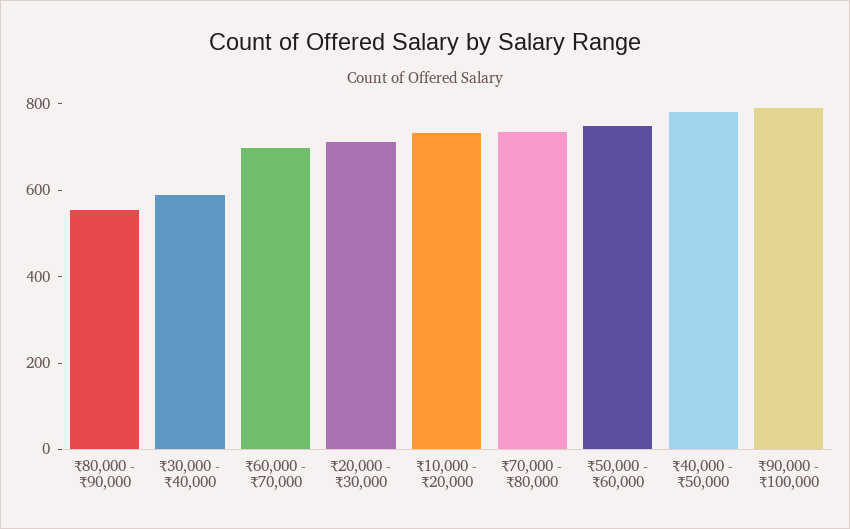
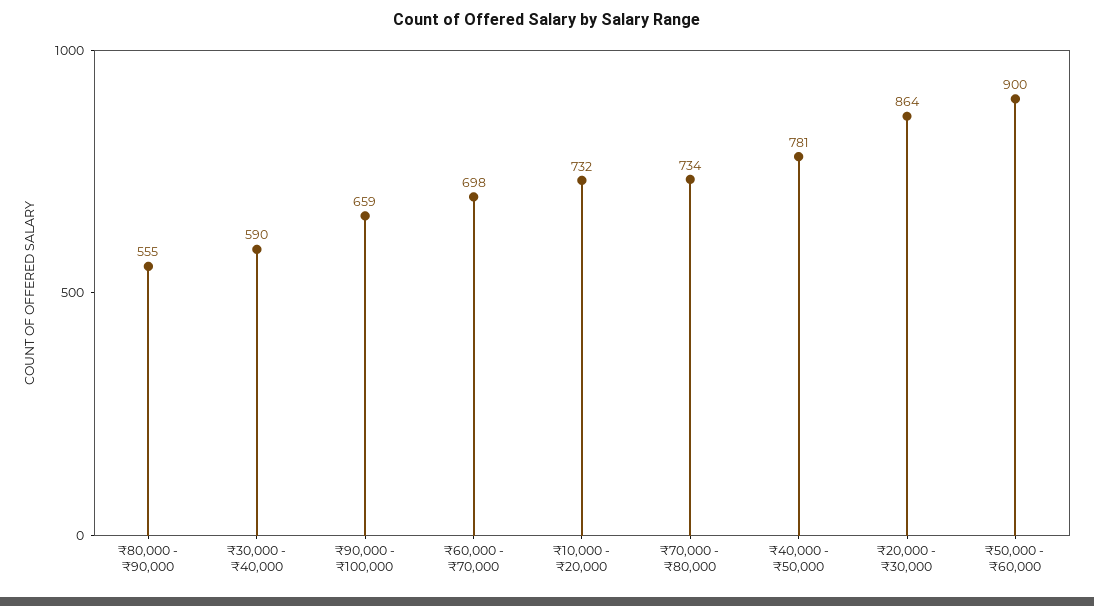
  {
    "₹80,000 - ₹90,000": 555,
    "₹30,000 - ₹40,000": 590,
    "₹60,000 - ₹70,000": 698,
-   "₹20,000 - ₹30,000": 700,
+   "₹20,000 - ₹30,000": 864,
    "₹10,000 - ₹20,000": 732,
    "₹70,000 - ₹80,000": 734,
-   "₹50,000 - ₹60,000": 750,
+   "₹50,000 - ₹60,000": 900,
    "₹40,000 - ₹50,000": 781,
-   "₹90,000 - ₹100,000": 800
+   "₹90,000 - ₹100,000": 659
  }

